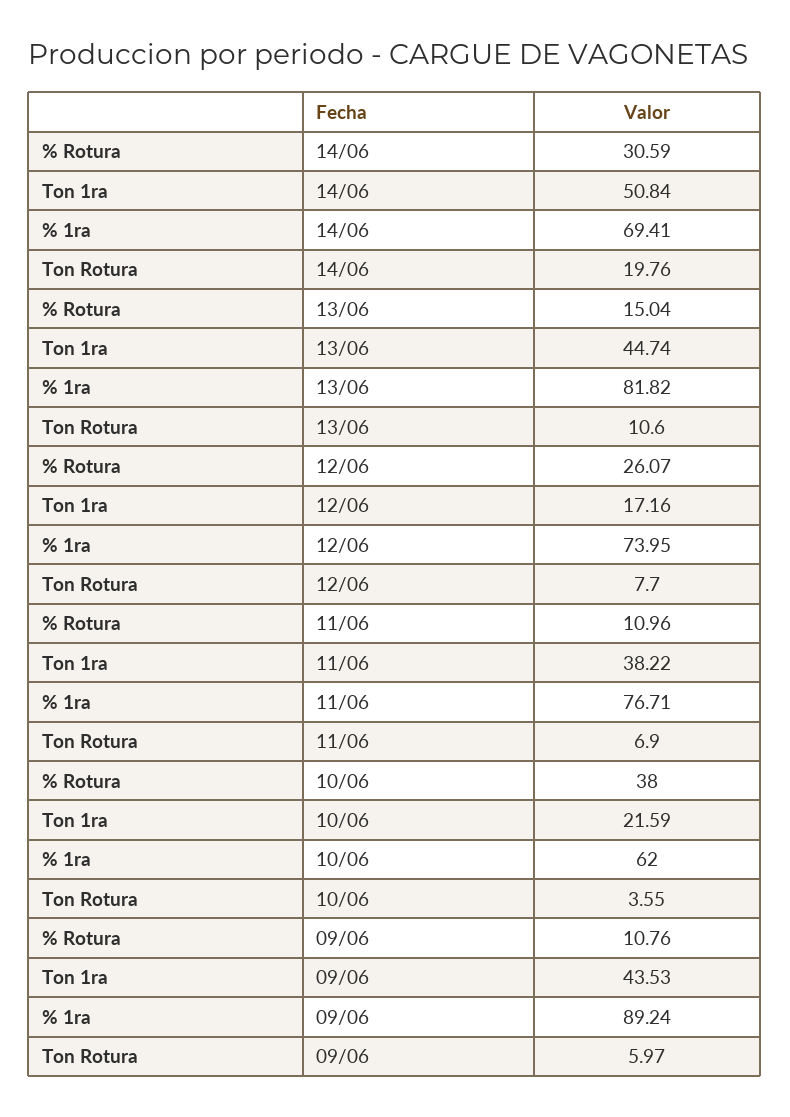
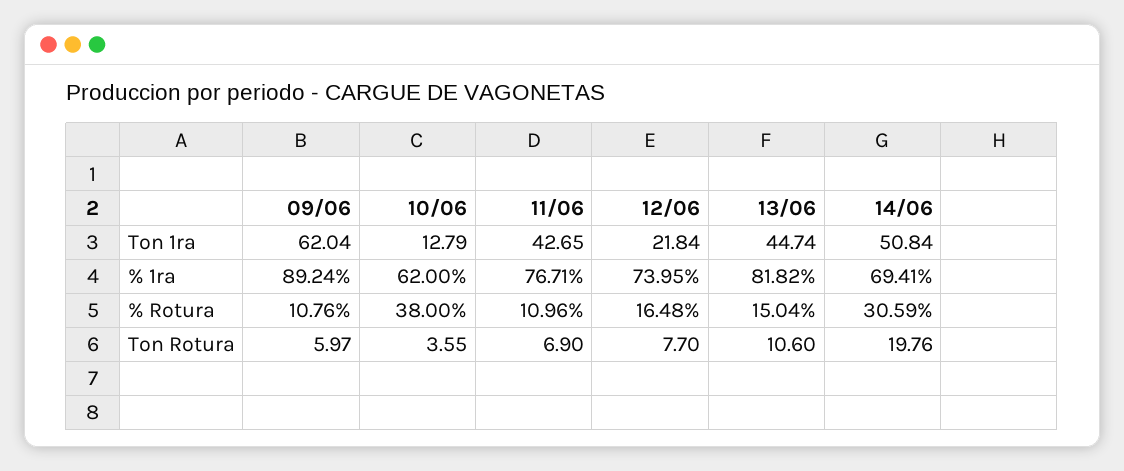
  {
    "% Rotura": {
      "14/06": 30.59,
      "13/06": 15.04,
-     "12/06": 26.07,
+     "12/06": 16.48,
      "11/06": 10.96,
      "10/06": 38,
      "09/06": 10.76
    },
    "Ton 1ra": {
      "14/06": 50.84,
      "13/06": 44.74,
-     "12/06": 17.16,
+     "12/06": 21.84,
-     "11/06": 38.22,
+     "11/06": 42.65,
-     "10/06": 21.59,
+     "10/06": 12.79,
-     "09/06": 43.53
+     "09/06": 62.04
    },
    "% 1ra": {
      "14/06": 69.41,
      "13/06": 81.82,
      "12/06": 73.95,
      "11/06": 76.71,
      "10/06": 62,
      "09/06": 89.24
    },
    "Ton Rotura": {
      "14/06": 19.76,
      "13/06": 10.6,
      "12/06": 7.7,
      "11/06": 6.9,
      "10/06": 3.55,
      "09/06": 5.97
    }
  }

